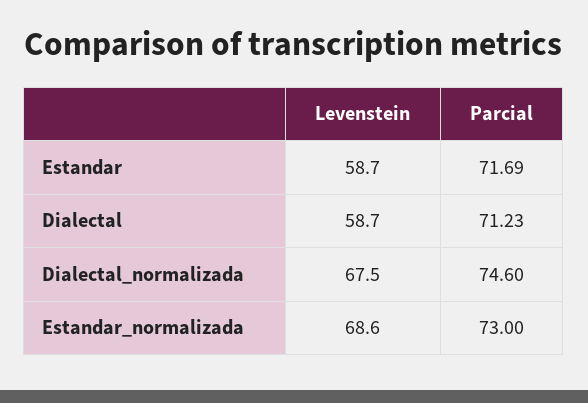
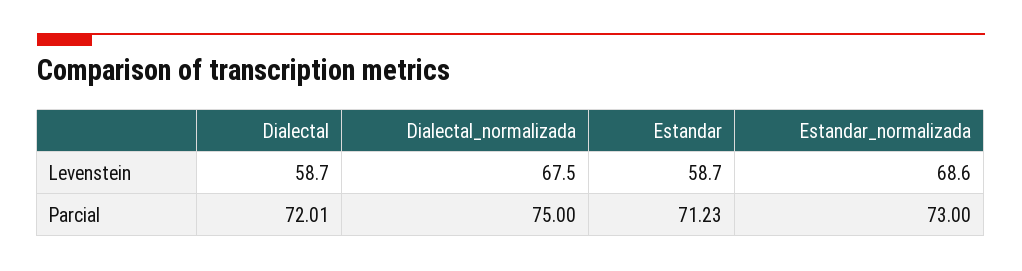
  {
    "Levenstein": {
      "Estandar": 58.7,
      "Dialectal": 58.7,
      "Dialectal_normalizada": 67.5,
      "Estandar_normalizada": 68.6
    },
    "Parcial": {
-     "Estandar": 71.69,
+     "Estandar": 71.23,
-     "Dialectal": 71.23,
+     "Dialectal": 72.01,
-     "Dialectal_normalizada": 74.6,
+     "Dialectal_normalizada": 75,
      "Estandar_normalizada": 73
    }
  }

